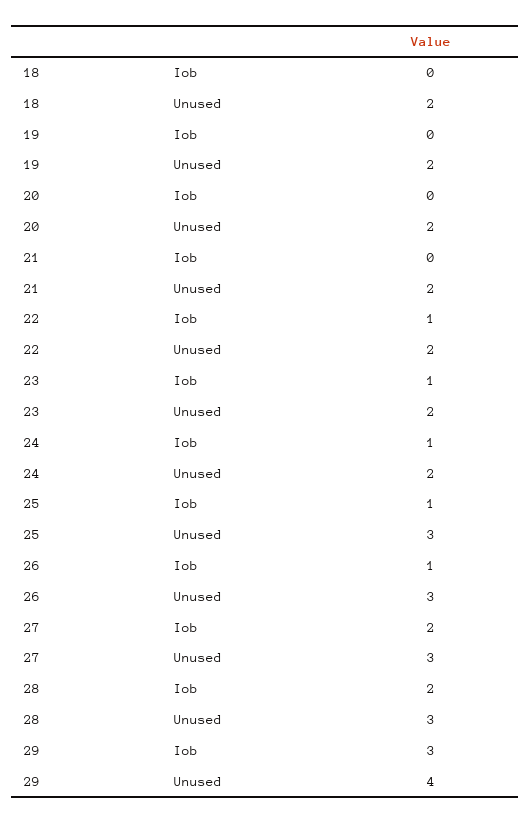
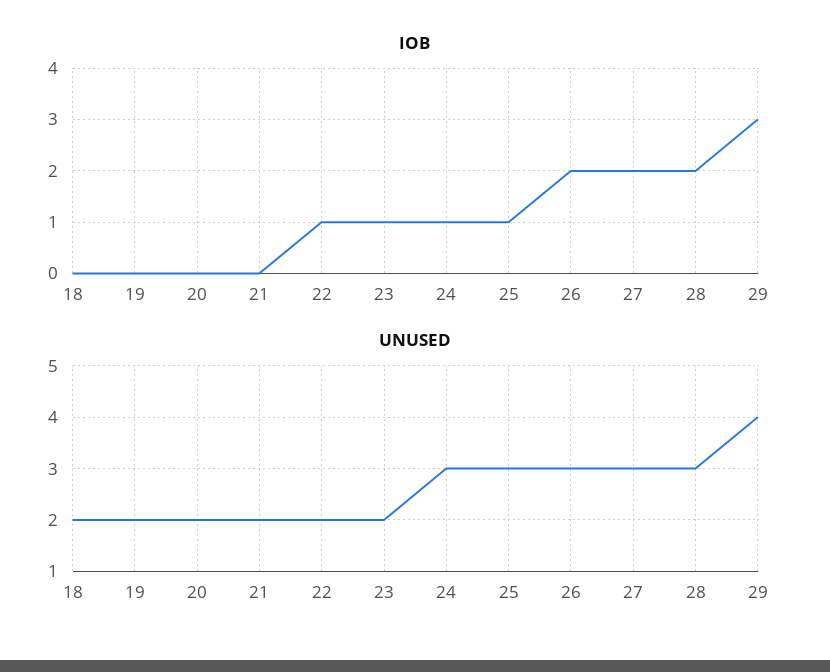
  {
    "Iob": {
      "18": 0,
      "19": 0,
      "20": 0,
      "21": 0,
      "22": 1,
      "23": 1,
      "24": 1,
      "25": 1,
-     "26": 1,
+     "26": 2,
      "27": 2,
      "28": 2,
      "29": 3
    },
    "Unused": {
      "18": 2,
      "19": 2,
      "20": 2,
      "21": 2,
      "22": 2,
      "23": 2,
-     "24": 2,
+     "24": 3,
      "25": 3,
      "26": 3,
      "27": 3,
      "28": 3,
      "29": 4
    }
  }

